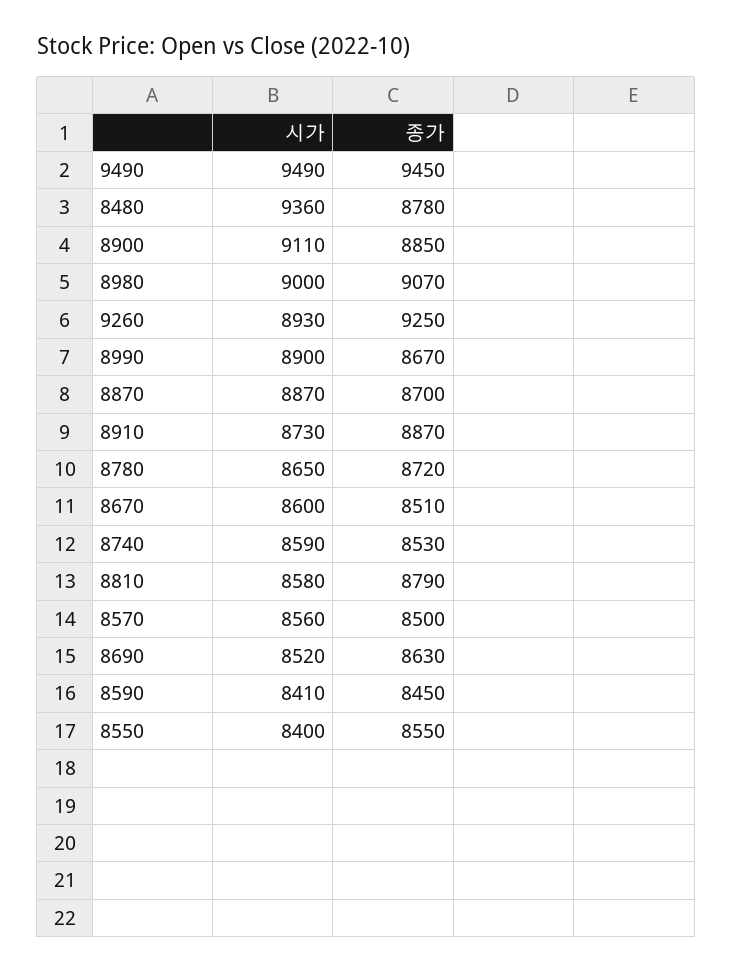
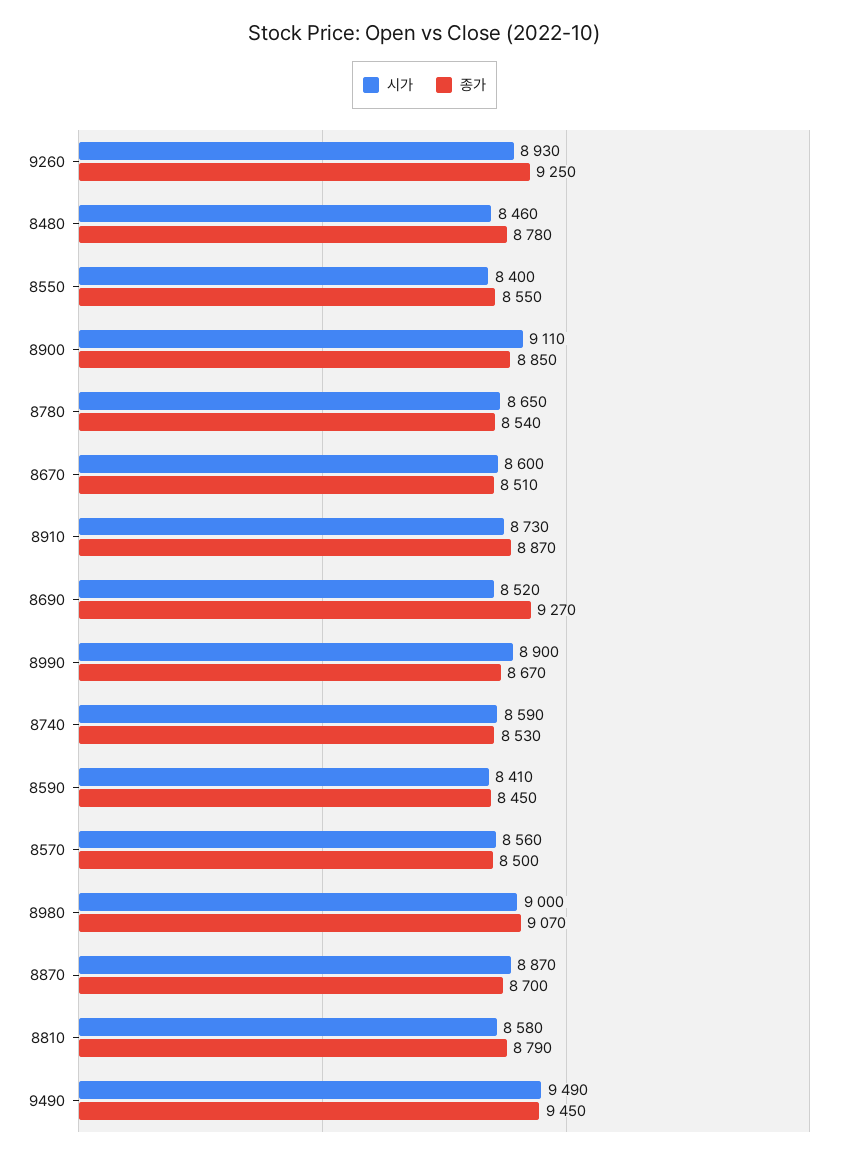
  {
    "시가": {
      "9490": 9490,
-     "8480": 9360,
+     "8480": 8460,
      "8900": 9110,
      "8980": 9000,
      "9260": 8930,
      "8990": 8900,
      "8870": 8870,
      "8910": 8730,
      "8780": 8650,
      "8670": 8600,
      "8740": 8590,
      "8810": 8580,
      "8570": 8560,
      "8690": 8520,
      "8590": 8410,
      "8550": 8400
    },
    "종가": {
      "9490": 9450,
      "8480": 8780,
      "8900": 8850,
      "8980": 9070,
      "9260": 9250,
      "8990": 8670,
      "8870": 8700,
      "8910": 8870,
-     "8780": 8720,
+     "8780": 8540,
      "8670": 8510,
      "8740": 8530,
      "8810": 8790,
      "8570": 8500,
-     "8690": 8630,
+     "8690": 9270,
      "8590": 8450,
      "8550": 8550
    }
  }

